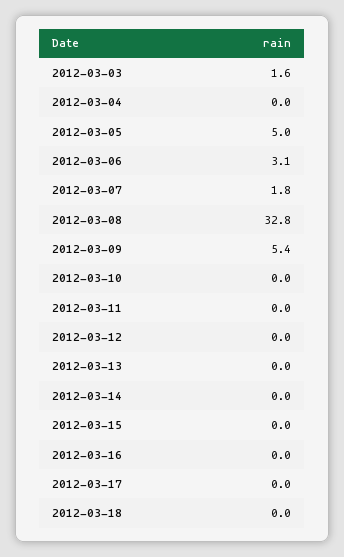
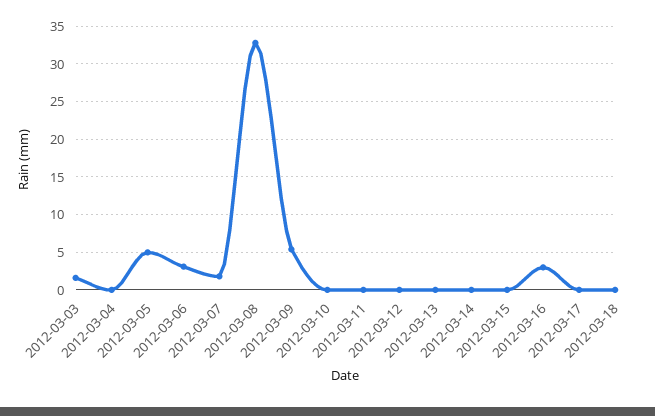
  {
    "2012-03-03": 1.6,
    "2012-03-04": 0,
    "2012-03-05": 5,
    "2012-03-06": 3.1,
    "2012-03-07": 1.8,
    "2012-03-08": 32.8,
    "2012-03-09": 5.4,
    "2012-03-10": 0,
    "2012-03-11": 0,
    "2012-03-12": 0,
    "2012-03-13": 0,
    "2012-03-14": 0,
    "2012-03-15": 0,
-   "2012-03-16": 0,
+   "2012-03-16": 3,
    "2012-03-17": 0,
    "2012-03-18": 0
  }

